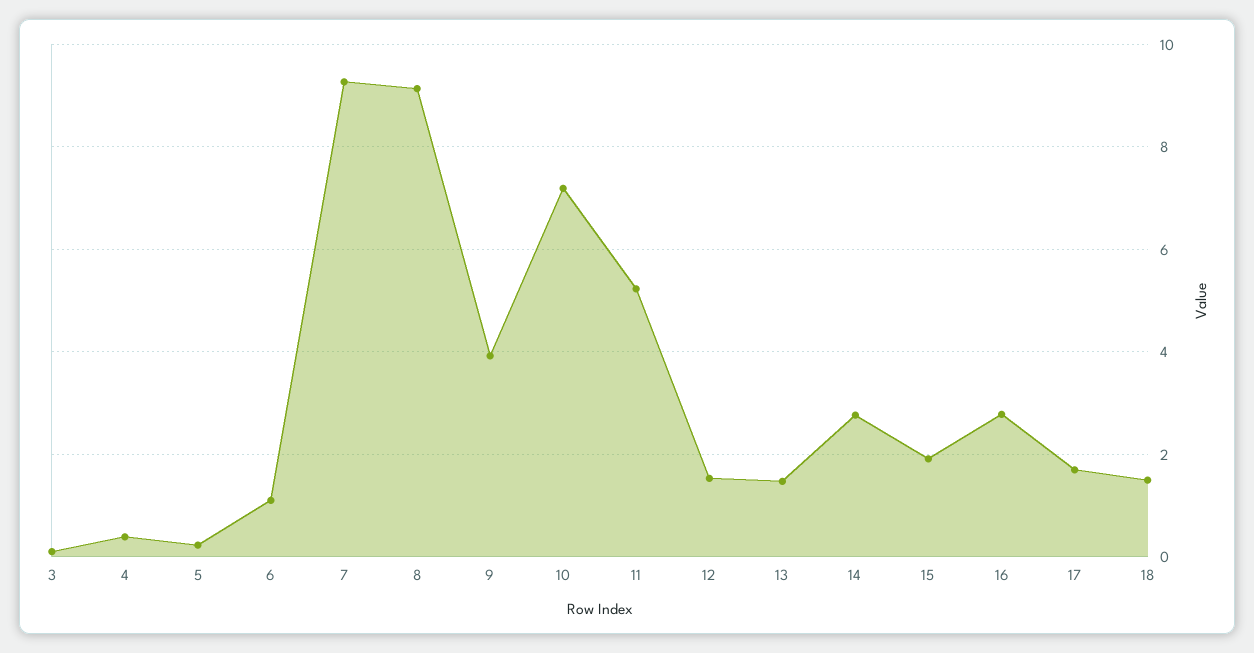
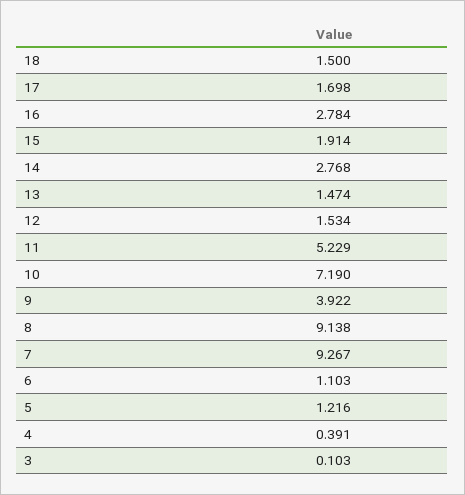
  {
    "3": 0.103,
    "4": 0.391,
-   "5": 0.2,
+   "5": 1.216,
    "6": 1.103,
    "7": 9.267,
    "8": 9.138,
    "9": 3.922,
    "10": 7.19,
    "11": 5.229,
    "12": 1.534,
    "13": 1.474,
    "14": 2.768,
    "15": 1.914,
    "16": 2.784,
    "17": 1.698,
    "18": 1.5
  }

